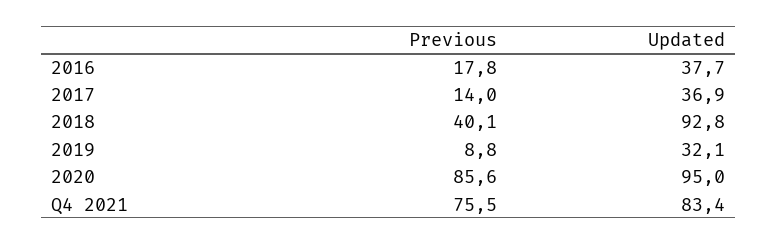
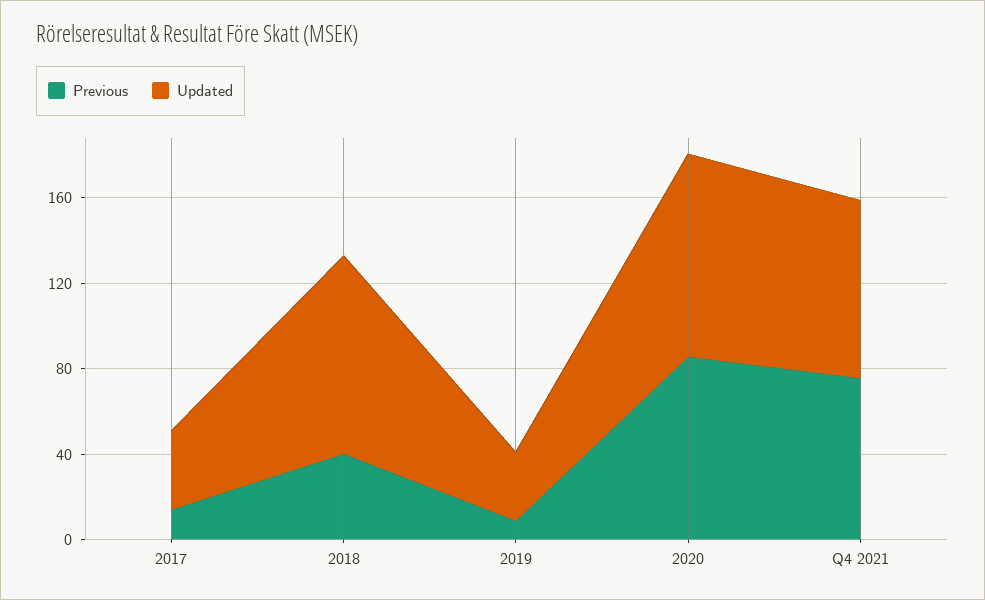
  {
    "Previous": {
-     "2016": 17.8,
      "2017": 14,
      "2018": 40.1,
      "2019": 8.8,
      "2020": 85.6,
      "Q4 2021": 75.5
    },
    "Updated": {
-     "2016": 37.7,
      "2017": 36.9,
      "2018": 92.8,
      "2019": 32.1,
      "2020": 95,
      "Q4 2021": 83.4
    }
  }

